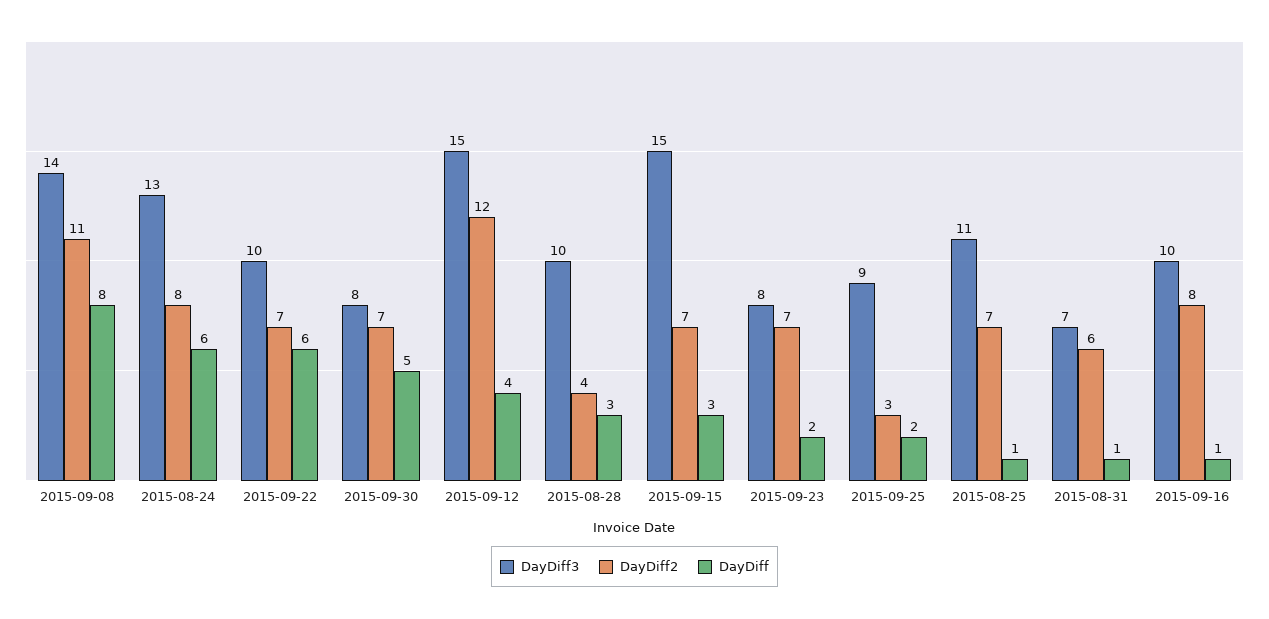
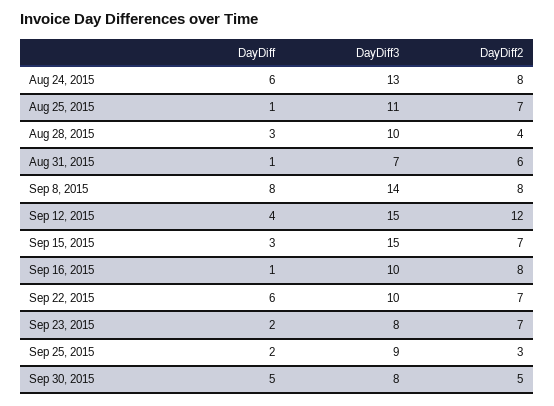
  {
    "DayDiff3": {
      "2015-09-08": 14,
      "2015-08-24": 13,
      "2015-09-22": 10,
      "2015-09-30": 8,
      "2015-09-12": 15,
      "2015-08-28": 10,
      "2015-09-15": 15,
      "2015-09-23": 8,
      "2015-09-25": 9,
      "2015-08-25": 11,
      "2015-08-31": 7,
      "2015-09-16": 10
    },
    "DayDiff2": {
-     "2015-09-08": 11,
+     "2015-09-08": 8,
      "2015-08-24": 8,
      "2015-09-22": 7,
-     "2015-09-30": 7,
+     "2015-09-30": 5,
      "2015-09-12": 12,
      "2015-08-28": 4,
      "2015-09-15": 7,
      "2015-09-23": 7,
      "2015-09-25": 3,
      "2015-08-25": 7,
      "2015-08-31": 6,
      "2015-09-16": 8
    },
    "DayDiff": {
      "2015-09-08": 8,
      "2015-08-24": 6,
      "2015-09-22": 6,
      "2015-09-30": 5,
      "2015-09-12": 4,
      "2015-08-28": 3,
      "2015-09-15": 3,
      "2015-09-23": 2,
      "2015-09-25": 2,
      "2015-08-25": 1,
      "2015-08-31": 1,
      "2015-09-16": 1
    }
  }

